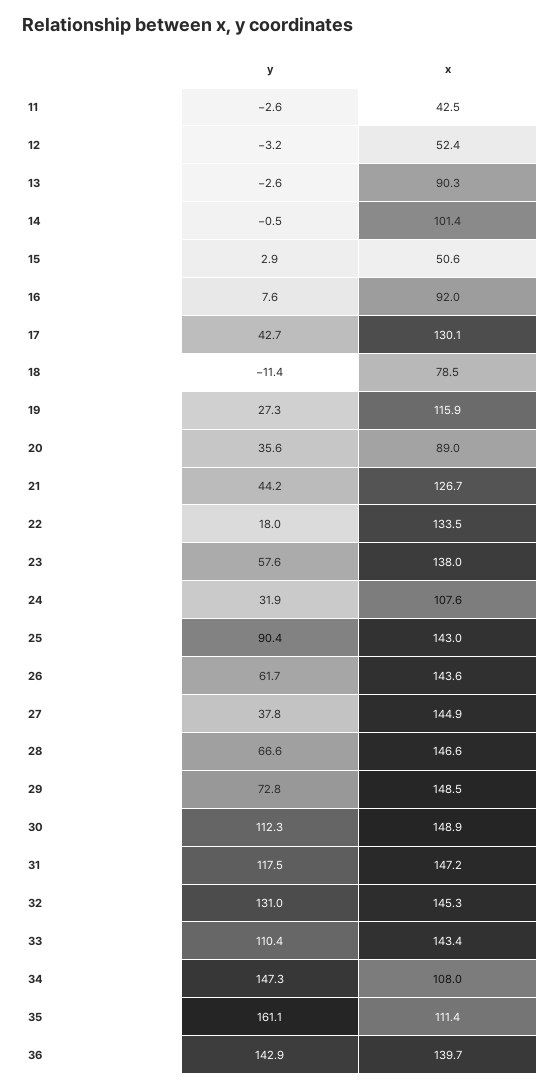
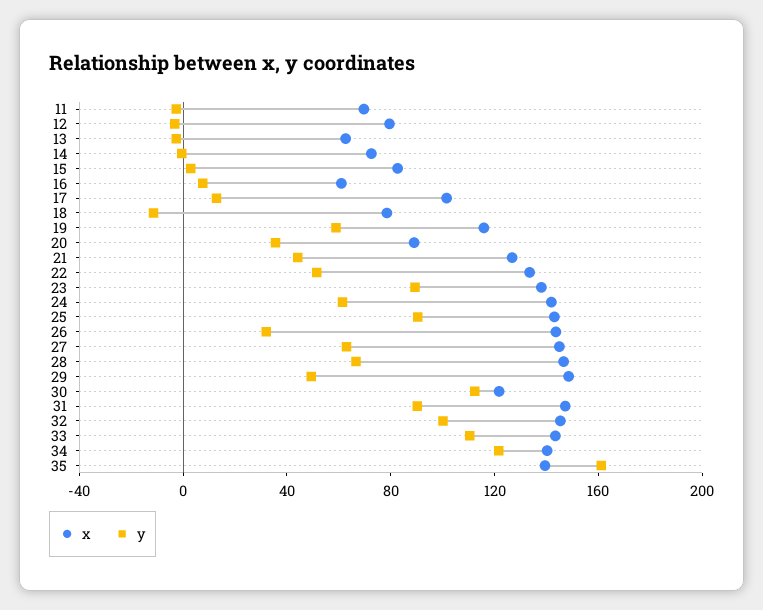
  {
    "y": {
      "11": -2.6,
      "12": -3.2,
      "13": -2.6,
      "14": -0.5,
      "15": 2.9,
      "16": 7.6,
-     "17": 42.7,
+     "17": 10,
      "18": -11.4,
-     "19": 27.3,
+     "19": 60,
      "20": 35.6,
      "21": 44.2,
-     "22": 18,
+     "22": 50,
-     "23": 57.6,
+     "23": 90,
-     "24": 31.9,
+     "24": 60,
      "25": 90.4,
-     "26": 61.7,
+     "26": 30,
-     "27": 37.8,
+     "27": 60,
      "28": 66.6,
-     "29": 72.8,
+     "29": 50,
      "30": 112.3,
-     "31": 117.5,
+     "31": 90,
-     "32": 131,
+     "32": 100,
      "33": 110.4,
-     "34": 147.3,
+     "34": 120,
-     "35": 161.1,
+     "35": 161.1
-     "36": 142.9
    },
    "x": {
-     "11": 42.5,
+     "11": 70,
-     "12": 52.4,
+     "12": 80,
-     "13": 90.3,
+     "13": 60,
-     "14": 101.4,
+     "14": 70,
-     "15": 50.6,
+     "15": 80,
-     "16": 92,
+     "16": 60,
-     "17": 130.1,
+     "17": 100,
      "18": 78.5,
      "19": 115.9,
      "20": 89,
      "21": 126.7,
      "22": 133.5,
      "23": 138,
-     "24": 107.6,
+     "24": 140,
      "25": 143,
      "26": 143.6,
      "27": 144.9,
      "28": 146.6,
      "29": 148.5,
-     "30": 148.9,
+     "30": 120,
      "31": 147.2,
      "32": 145.3,
      "33": 143.4,
-     "34": 108,
+     "34": 140,
-     "35": 111.4,
+     "35": 140
-     "36": 139.7
    }
  }

